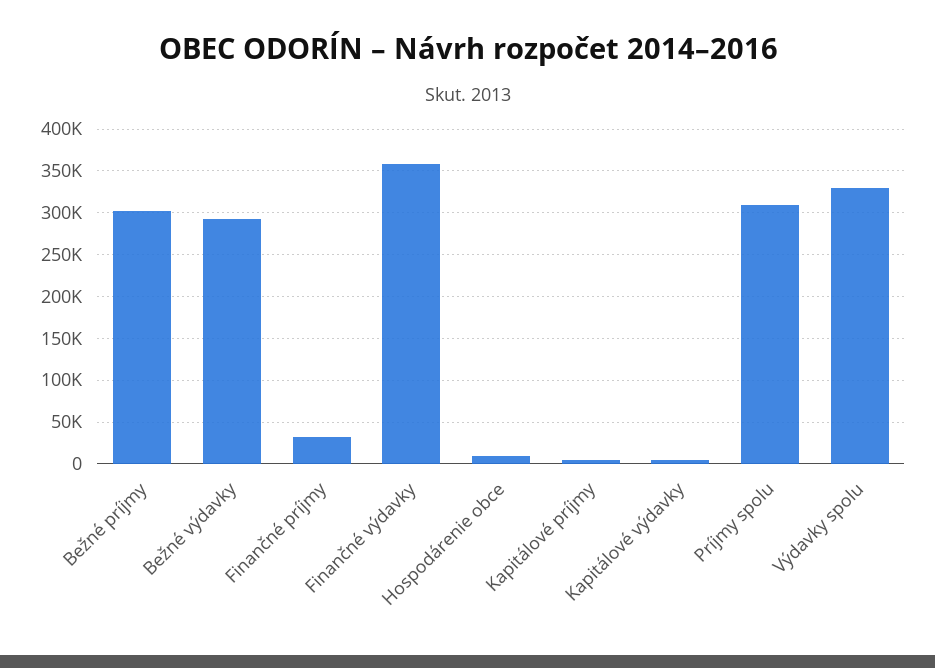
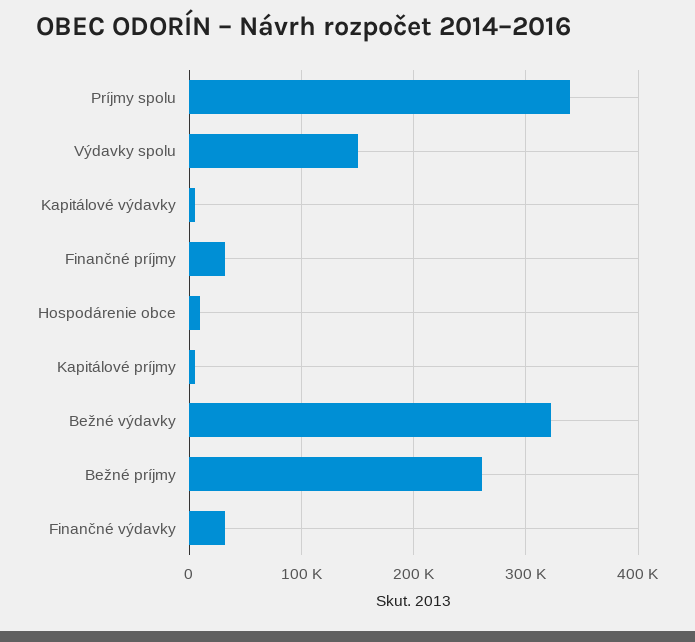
  {
-   "Bežné príjmy": 300000,
+   "Bežné príjmy": 260000,
-   "Bežné výdavky": 290000,
+   "Bežné výdavky": 320000,
    "Finančné príjmy": 30000,
-   "Finančné výdavky": 360000,
+   "Finančné výdavky": 30000,
    "Hospodárenie obce": 10000,
    "Kapitálové príjmy": 0,
    "Kapitálové výdavky": 0,
-   "Príjmy spolu": 310000,
+   "Príjmy spolu": 340000,
-   "Výdavky spolu": 330000
+   "Výdavky spolu": 150000
  }

